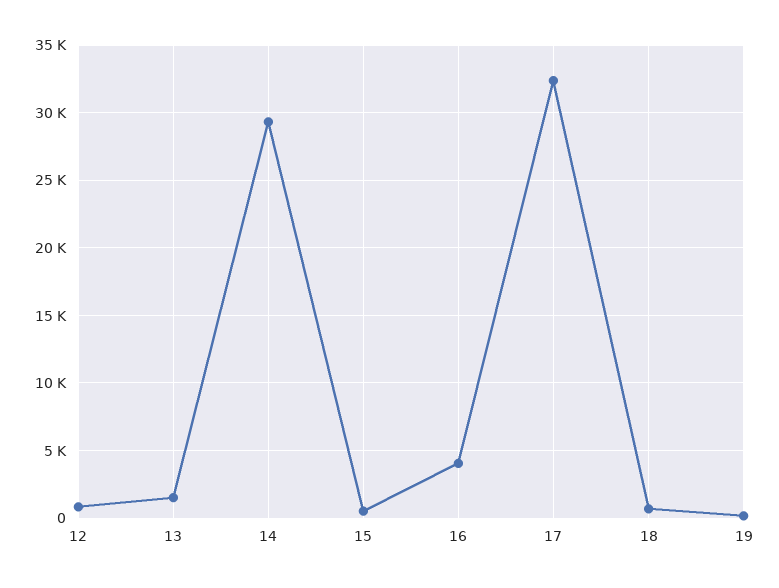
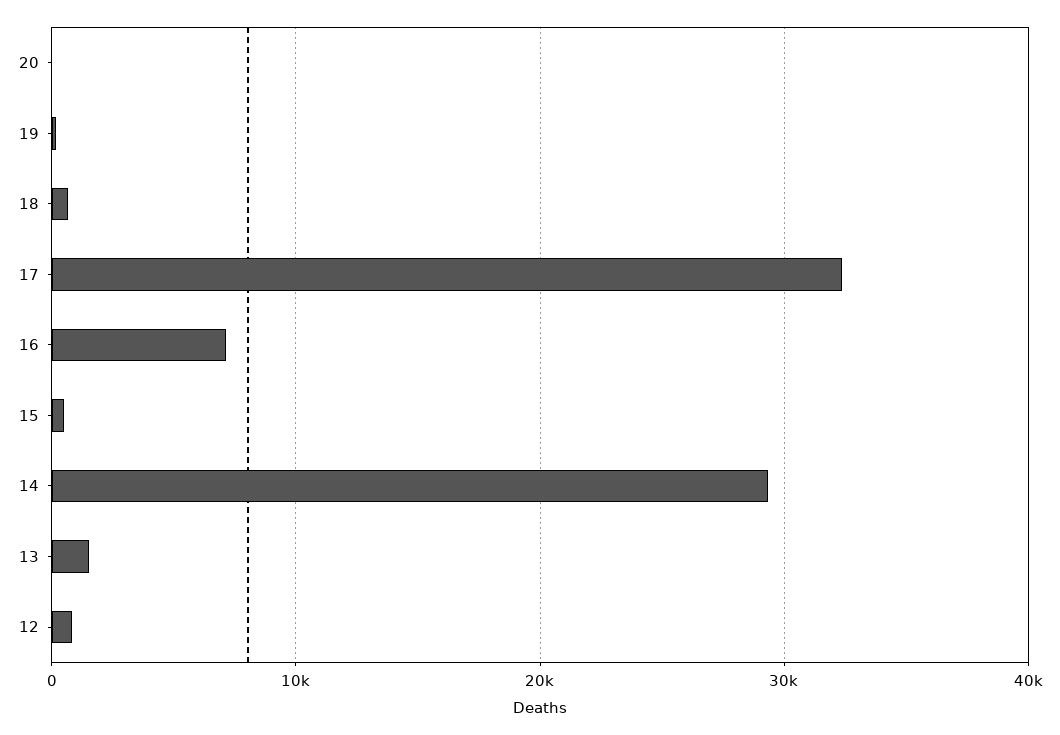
  {
    "12": 1000,
    "13": 1500,
    "14": 29500,
    "15": 500,
-   "16": 4000,
+   "16": 7000,
    "17": 32500,
    "18": 500,
-   "19": 0
+   "19": 0,
+   "20": 0
  }

